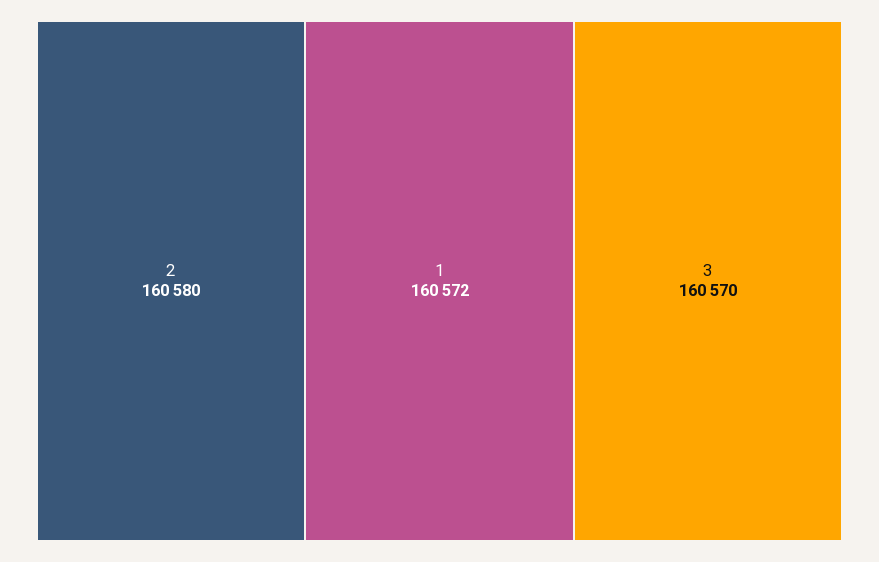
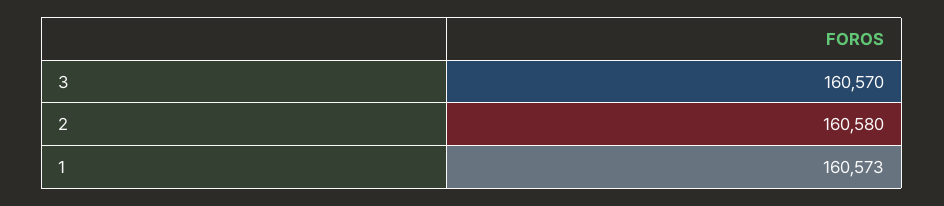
  {
    "2": 160580,
-   "1": 160572,
+   "1": 160573,
    "3": 160570
  }

